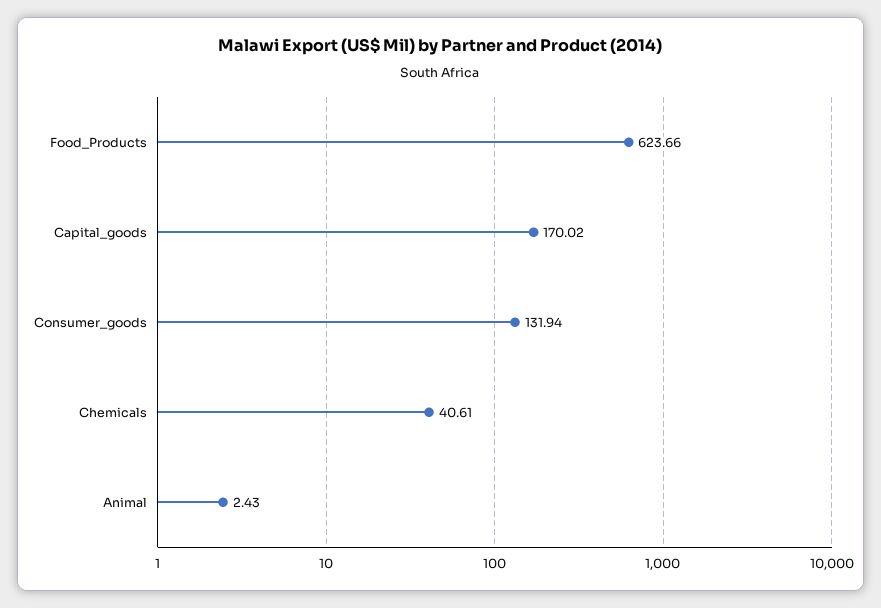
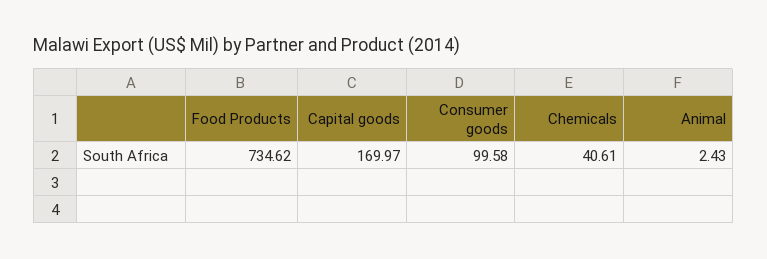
  {
-   "Food_Products": 623.66,
+   "Food_Products": 734.62,
-   "Capital_goods": 170.02,
+   "Capital_goods": 169.97,
-   "Consumer_goods": 131.94,
+   "Consumer_goods": 99.58,
    "Chemicals": 40.61,
    "Animal": 2.43
  }

